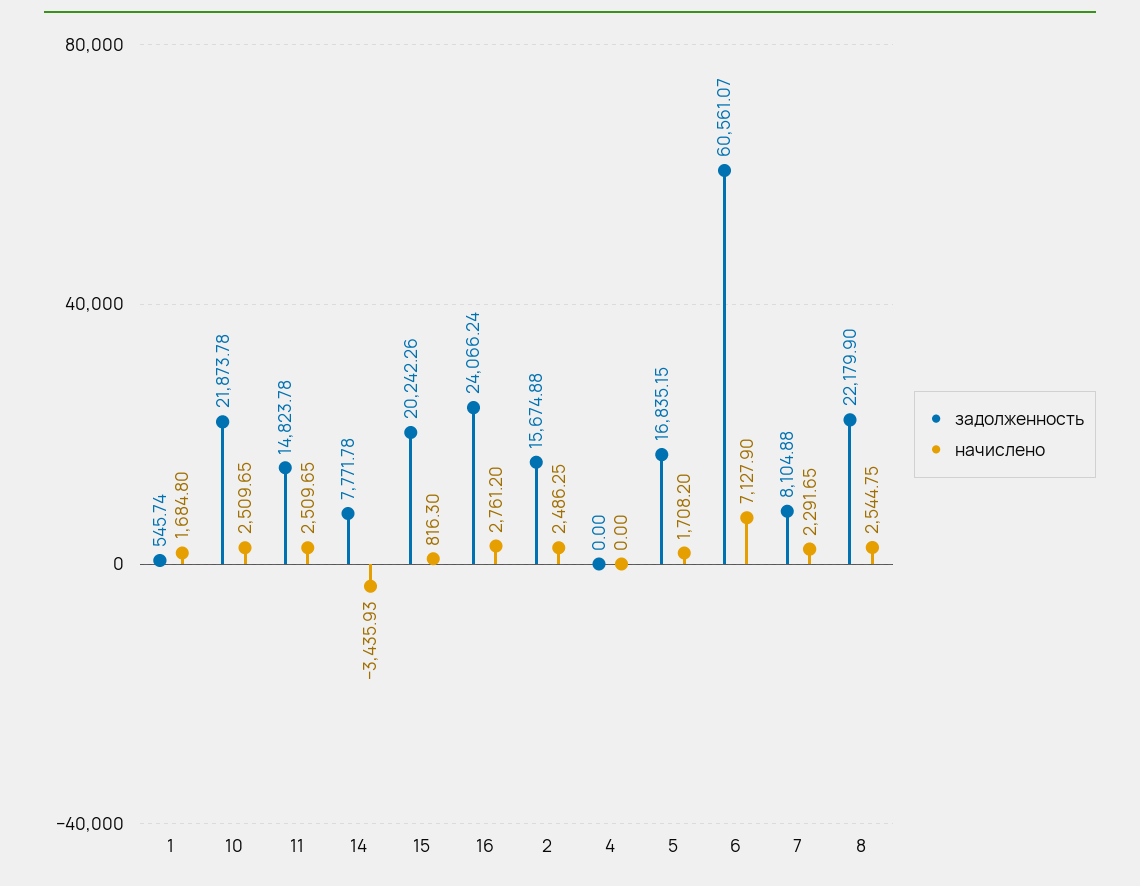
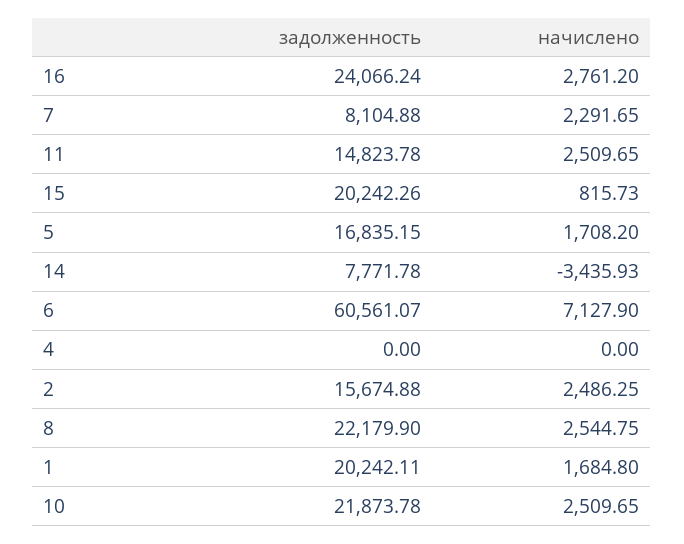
  {
    "задолженность": {
-     "1": 545.74,
+     "1": 20242.11,
      "10": 21873.78,
      "11": 14823.78,
      "14": 7771.78,
      "15": 20242.26,
      "16": 24066.24,
      "2": 15674.88,
      "4": 0,
      "5": 16835.15,
      "6": 60561.07,
      "7": 8104.88,
      "8": 22179.9
    },
    "начислено": {
      "1": 1684.8,
      "10": 2509.65,
      "11": 2509.65,
      "14": -3435.93,
-     "15": 816.3,
+     "15": 815.73,
      "16": 2761.2,
      "2": 2486.25,
      "4": 0,
      "5": 1708.2,
      "6": 7127.9,
      "7": 2291.65,
      "8": 2544.75
    }
  }

